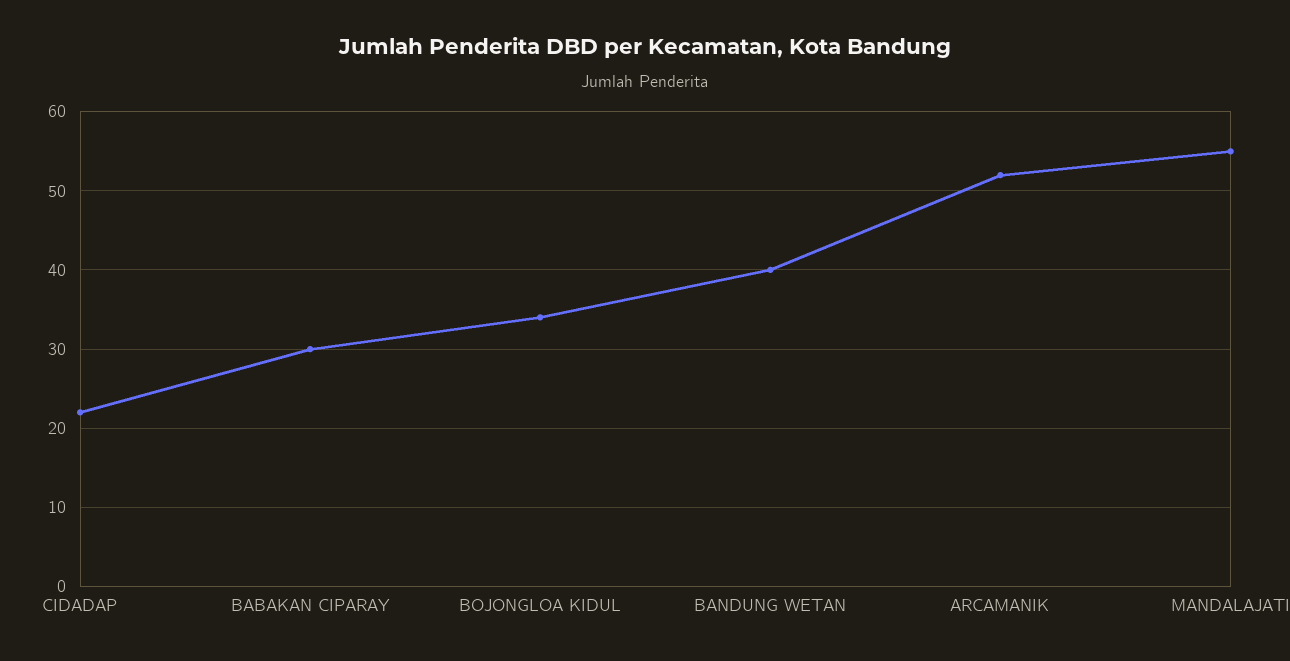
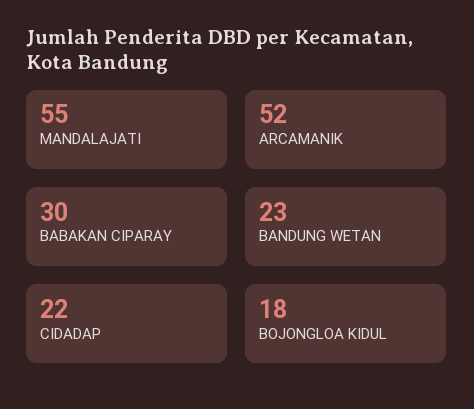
  {
    "CIDADAP": 22,
    "BABAKAN CIPARAY": 30,
-   "BOJONGLOA KIDUL": 34,
+   "BOJONGLOA KIDUL": 18,
-   "BANDUNG WETAN": 40,
+   "BANDUNG WETAN": 23,
    "ARCAMANIK": 52,
    "MANDALAJATI": 55
  }

